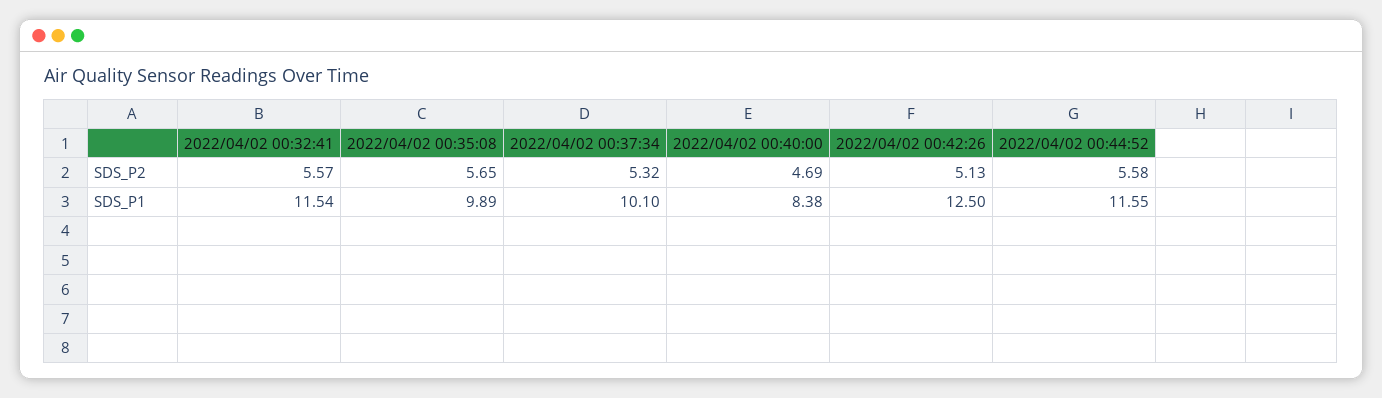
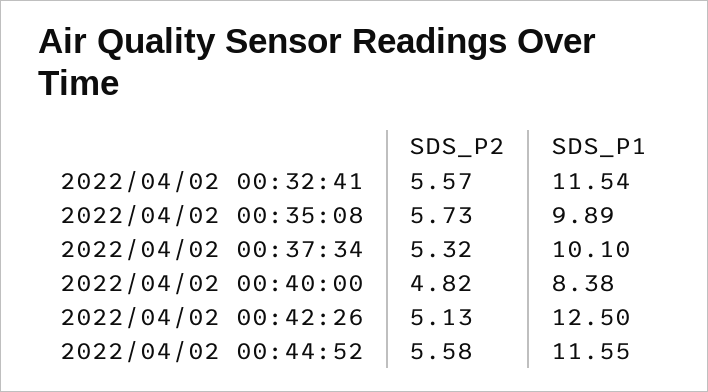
  {
    "2022/04/02 00:32:41": {
      "SDS_P2": 5.57,
      "SDS_P1": 11.54
    },
    "2022/04/02 00:35:08": {
-     "SDS_P2": 5.65,
+     "SDS_P2": 5.73,
      "SDS_P1": 9.89
    },
    "2022/04/02 00:37:34": {
      "SDS_P2": 5.32,
      "SDS_P1": 10.1
    },
    "2022/04/02 00:40:00": {
-     "SDS_P2": 4.69,
+     "SDS_P2": 4.82,
      "SDS_P1": 8.38
    },
    "2022/04/02 00:42:26": {
      "SDS_P2": 5.13,
      "SDS_P1": 12.5
    },
    "2022/04/02 00:44:52": {
      "SDS_P2": 5.58,
      "SDS_P1": 11.55
    }
  }

